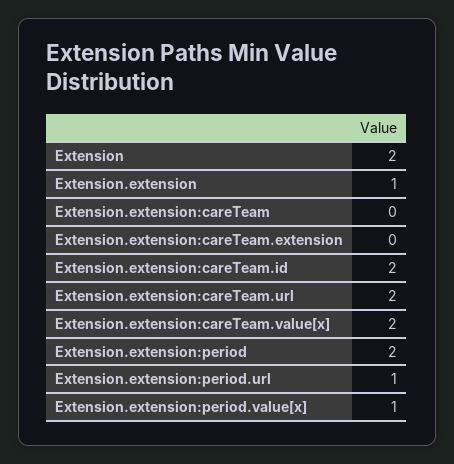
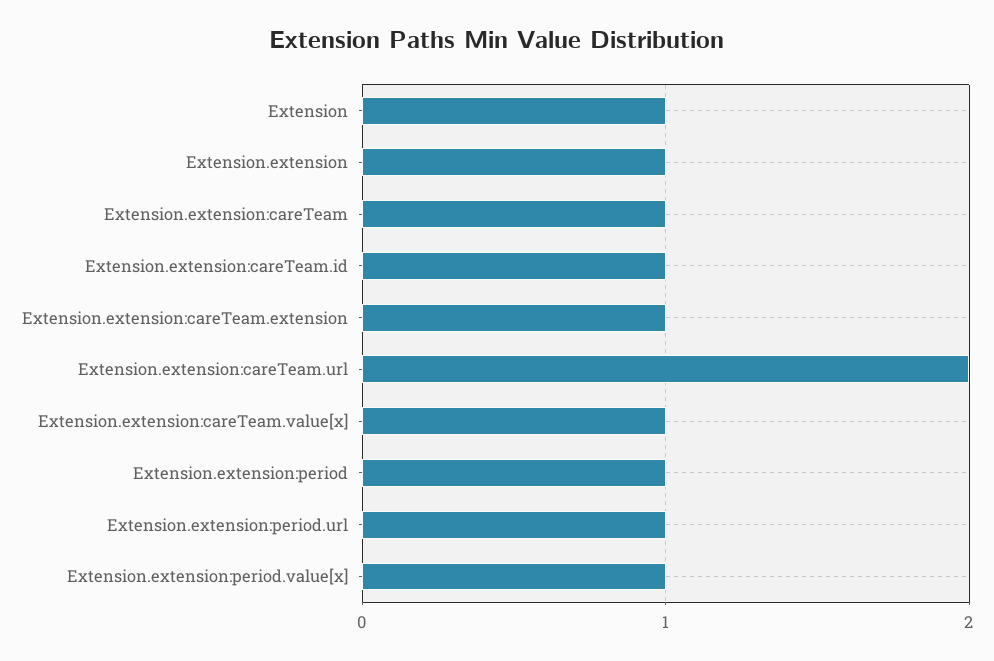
  {
-   "Extension": 2,
+   "Extension": 1,
    "Extension.extension": 1,
-   "Extension.extension:careTeam": 0,
+   "Extension.extension:careTeam": 1,
-   "Extension.extension:careTeam.extension": 0,
+   "Extension.extension:careTeam.extension": 1,
-   "Extension.extension:careTeam.id": 2,
+   "Extension.extension:careTeam.id": 1,
    "Extension.extension:careTeam.url": 2,
-   "Extension.extension:careTeam.value[x]": 2,
+   "Extension.extension:careTeam.value[x]": 1,
-   "Extension.extension:period": 2,
+   "Extension.extension:period": 1,
    "Extension.extension:period.url": 1,
    "Extension.extension:period.value[x]": 1
  }

